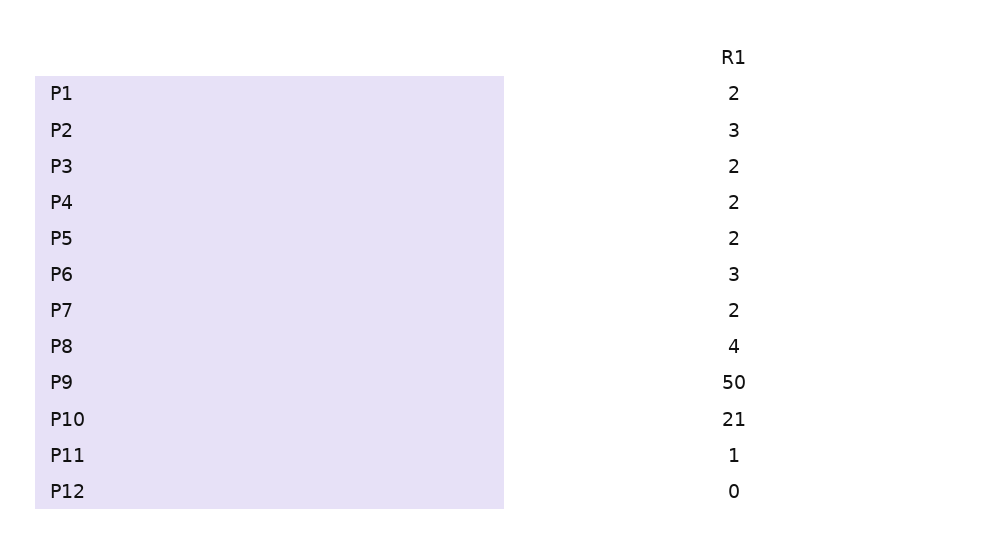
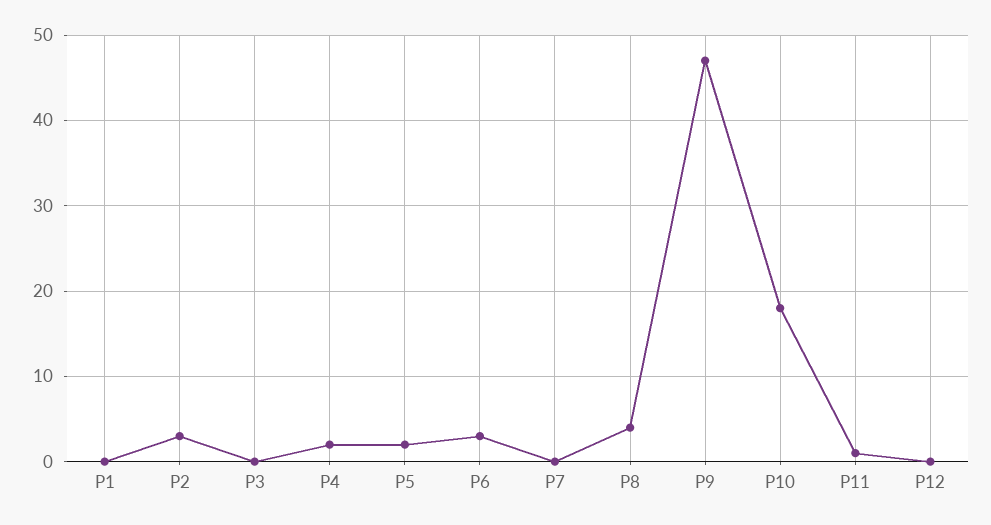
  {
-   "P1": 2,
+   "P1": 0,
    "P2": 3,
-   "P3": 2,
+   "P3": 0,
    "P4": 2,
    "P5": 2,
    "P6": 3,
-   "P7": 2,
+   "P7": 0,
    "P8": 4,
-   "P9": 50,
+   "P9": 47,
-   "P10": 21,
+   "P10": 18,
    "P11": 1,
    "P12": 0
  }

